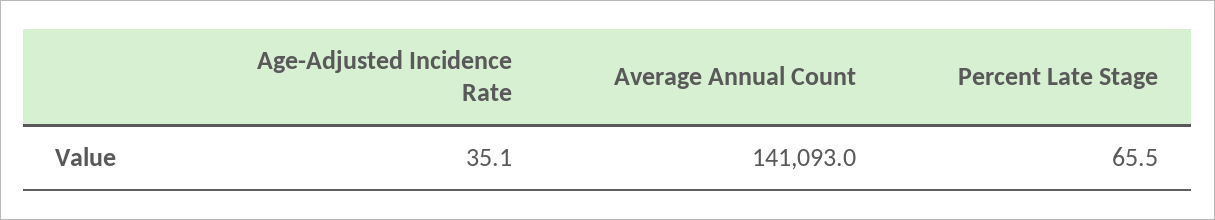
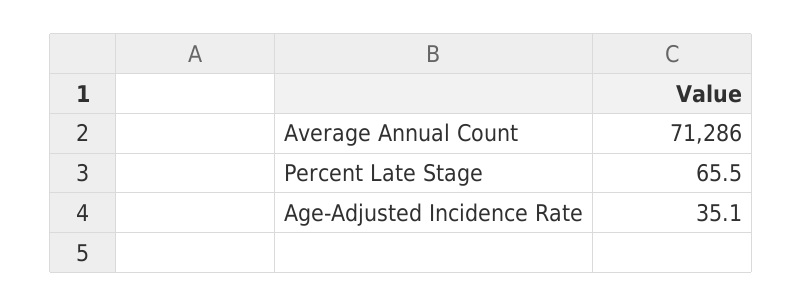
  {
    "Age-Adjusted Incidence Rate": 35.1,
-   "Average Annual Count": 141093,
+   "Average Annual Count": 71286,
    "Percent Late Stage": 65.5
  }

